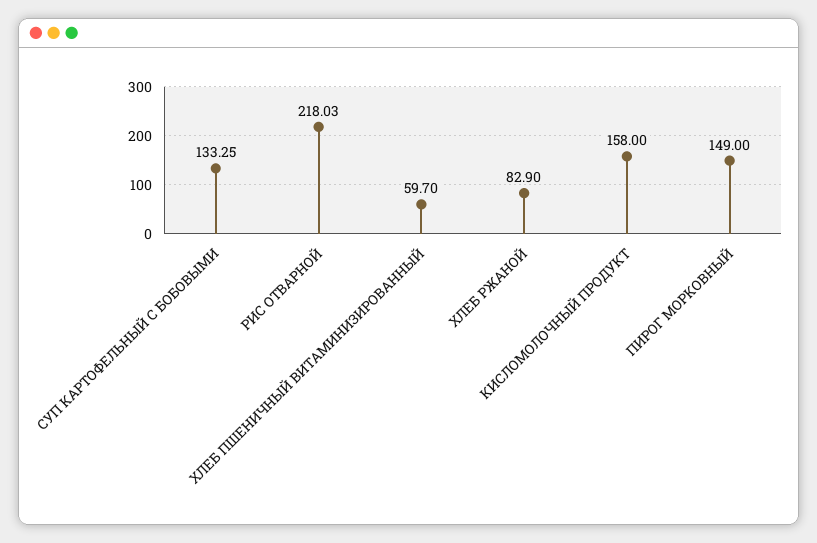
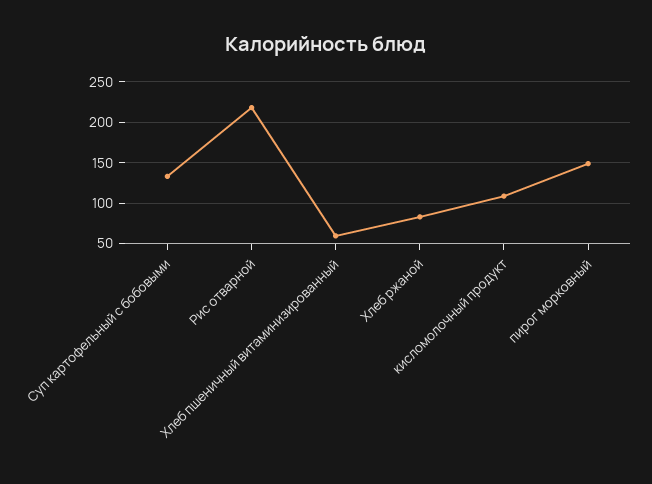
  {
    "СУП КАРТОФЕЛЬНЫЙ С БОБОВЫМИ": 133.25,
    "РИС ОТВАРНОЙ": 218.03,
    "ХЛЕБ ПШЕНИЧНЫЙ ВИТАМИНИЗИРОВАННЫЙ": 59.7,
    "ХЛЕБ РЖАНОЙ": 82.9,
-   "КИСЛОМОЛОЧНЫЙ ПРОДУКТ": 158,
+   "КИСЛОМОЛОЧНЫЙ ПРОДУКТ": 110,
    "ПИРОГ МОРКОВНЫЙ": 149
  }

